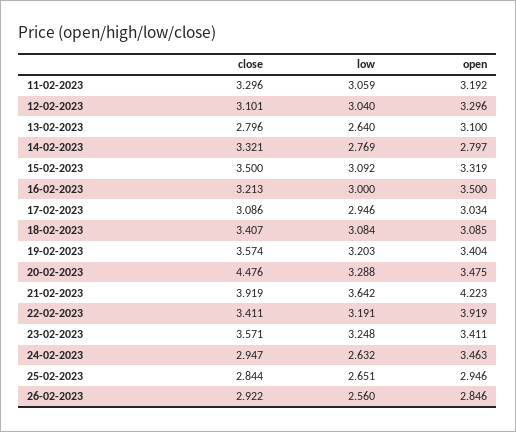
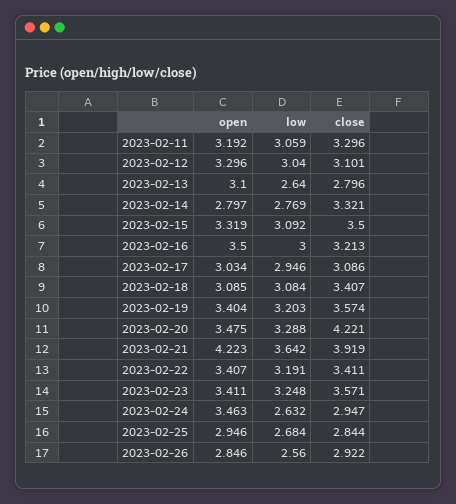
  {
    "close": {
      "11-02-2023": 3.296,
      "12-02-2023": 3.101,
      "13-02-2023": 2.796,
      "14-02-2023": 3.321,
      "15-02-2023": 3.5,
      "16-02-2023": 3.213,
      "17-02-2023": 3.086,
      "18-02-2023": 3.407,
      "19-02-2023": 3.574,
-     "20-02-2023": 4.476,
+     "20-02-2023": 4.221,
      "21-02-2023": 3.919,
      "22-02-2023": 3.411,
      "23-02-2023": 3.571,
      "24-02-2023": 2.947,
      "25-02-2023": 2.844,
      "26-02-2023": 2.922
    },
    "low": {
      "11-02-2023": 3.059,
      "12-02-2023": 3.04,
      "13-02-2023": 2.64,
      "14-02-2023": 2.769,
      "15-02-2023": 3.092,
      "16-02-2023": 3,
      "17-02-2023": 2.946,
      "18-02-2023": 3.084,
      "19-02-2023": 3.203,
      "20-02-2023": 3.288,
      "21-02-2023": 3.642,
      "22-02-2023": 3.191,
      "23-02-2023": 3.248,
      "24-02-2023": 2.632,
-     "25-02-2023": 2.651,
+     "25-02-2023": 2.684,
      "26-02-2023": 2.56
    },
    "open": {
      "11-02-2023": 3.192,
      "12-02-2023": 3.296,
      "13-02-2023": 3.1,
      "14-02-2023": 2.797,
      "15-02-2023": 3.319,
      "16-02-2023": 3.5,
      "17-02-2023": 3.034,
      "18-02-2023": 3.085,
      "19-02-2023": 3.404,
      "20-02-2023": 3.475,
      "21-02-2023": 4.223,
-     "22-02-2023": 3.919,
+     "22-02-2023": 3.407,
      "23-02-2023": 3.411,
      "24-02-2023": 3.463,
      "25-02-2023": 2.946,
      "26-02-2023": 2.846
    }
  }

